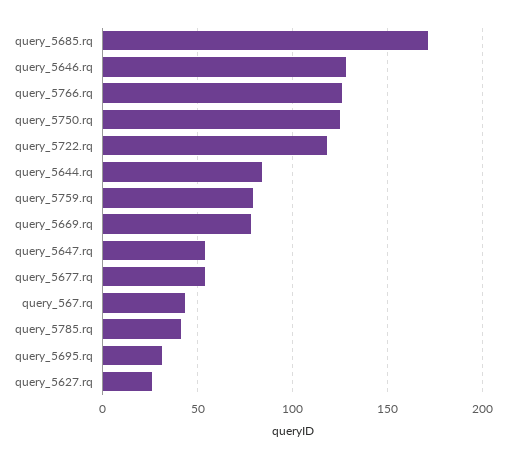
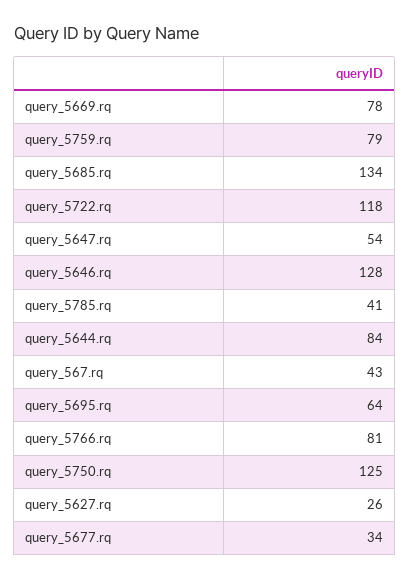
  {
-   "query_5685.rq": 170,
+   "query_5685.rq": 134,
    "query_5646.rq": 128,
-   "query_5766.rq": 125,
+   "query_5766.rq": 81,
    "query_5750.rq": 125,
    "query_5722.rq": 118,
    "query_5644.rq": 84,
    "query_5759.rq": 79,
    "query_5669.rq": 78,
    "query_5647.rq": 54,
-   "query_5677.rq": 55,
+   "query_5677.rq": 34,
    "query_567.rq": 43,
    "query_5785.rq": 41,
-   "query_5695.rq": 30,
+   "query_5695.rq": 64,
    "query_5627.rq": 26
  }

